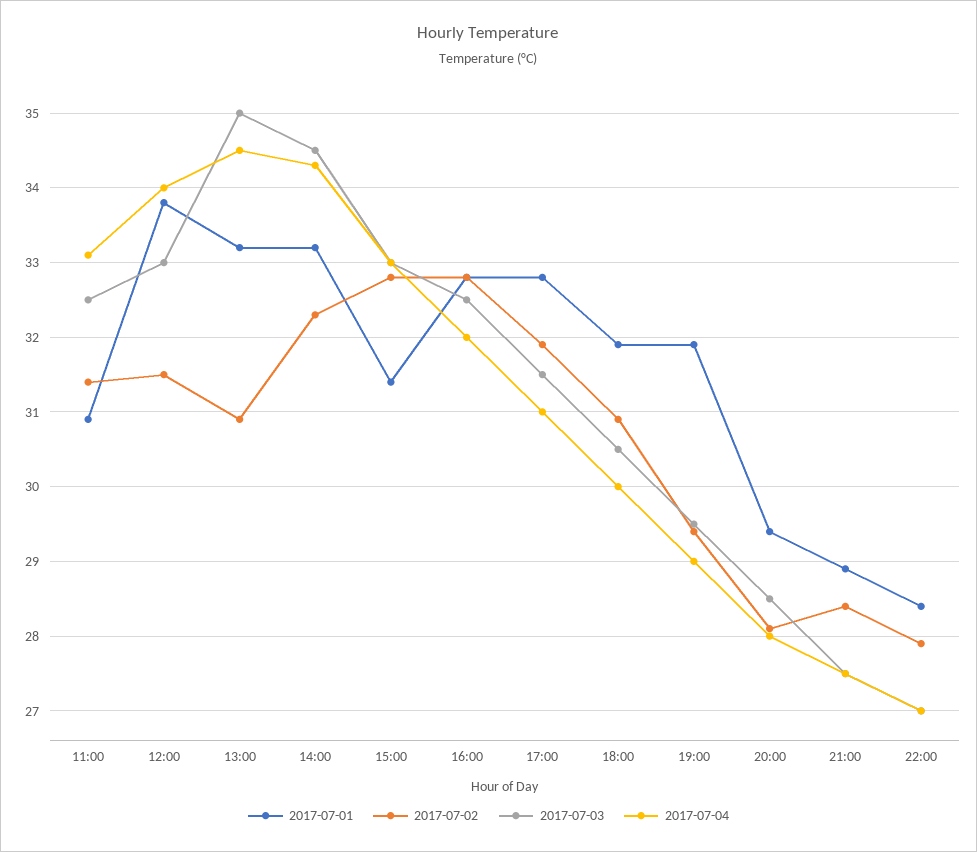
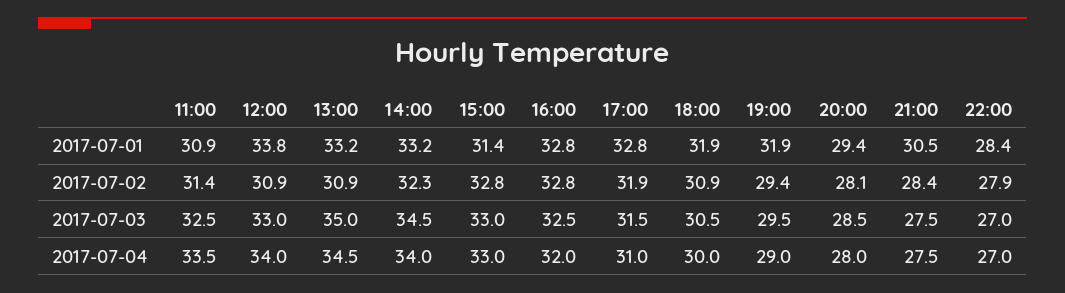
  {
    "2017-07-01": {
      "11:00": 30.9,
      "12:00": 33.8,
      "13:00": 33.2,
      "14:00": 33.2,
      "15:00": 31.4,
      "16:00": 32.8,
      "17:00": 32.8,
      "18:00": 31.9,
      "19:00": 31.9,
      "20:00": 29.4,
-     "21:00": 28.9,
+     "21:00": 30.5,
      "22:00": 28.4
    },
    "2017-07-02": {
      "11:00": 31.4,
-     "12:00": 31.5,
+     "12:00": 30.9,
      "13:00": 30.9,
      "14:00": 32.3,
      "15:00": 32.8,
      "16:00": 32.8,
      "17:00": 31.9,
      "18:00": 30.9,
      "19:00": 29.4,
      "20:00": 28.1,
      "21:00": 28.4,
      "22:00": 27.9
    },
    "2017-07-03": {
      "11:00": 32.5,
      "12:00": 33,
      "13:00": 35,
      "14:00": 34.5,
      "15:00": 33,
      "16:00": 32.5,
      "17:00": 31.5,
      "18:00": 30.5,
      "19:00": 29.5,
      "20:00": 28.5,
      "21:00": 27.5,
      "22:00": 27
    },
    "2017-07-04": {
-     "11:00": 33.1,
+     "11:00": 33.5,
      "12:00": 34,
      "13:00": 34.5,
-     "14:00": 34.3,
+     "14:00": 34,
      "15:00": 33,
      "16:00": 32,
      "17:00": 31,
      "18:00": 30,
      "19:00": 29,
      "20:00": 28,
      "21:00": 27.5,
      "22:00": 27
    }
  }

